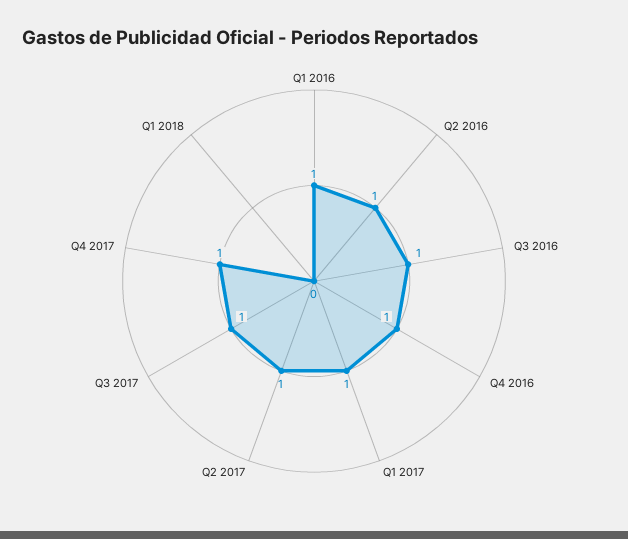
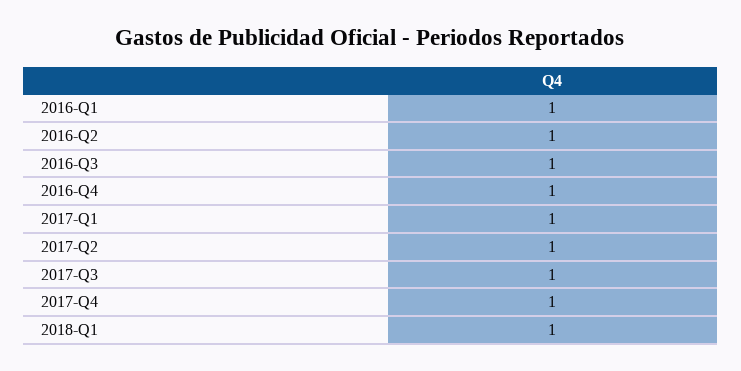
  {
    "Q1 2016": 1,
    "Q2 2016": 1,
    "Q3 2016": 1,
    "Q4 2016": 1,
    "Q1 2017": 1,
    "Q2 2017": 1,
    "Q3 2017": 1,
    "Q4 2017": 1,
-   "Q1 2018": 0
+   "Q1 2018": 1
  }

